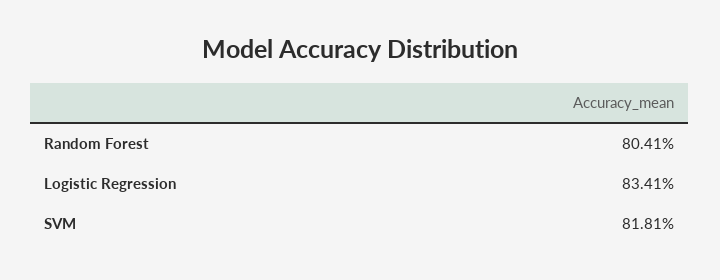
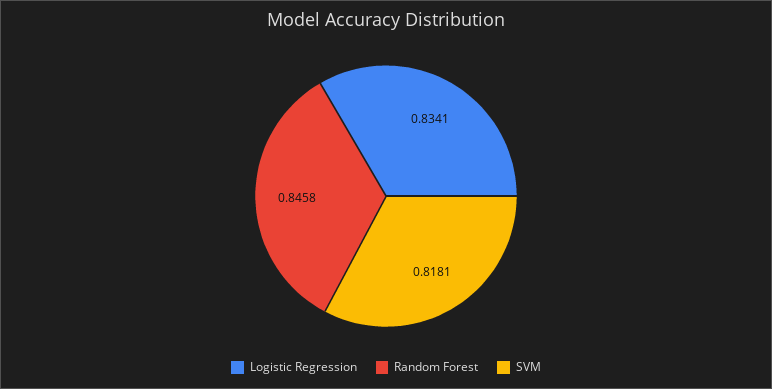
  {
-   "Random Forest": 0.8041,
+   "Random Forest": 0.8458,
    "Logistic Regression": 0.8341,
    "SVM": 0.8181
  }

